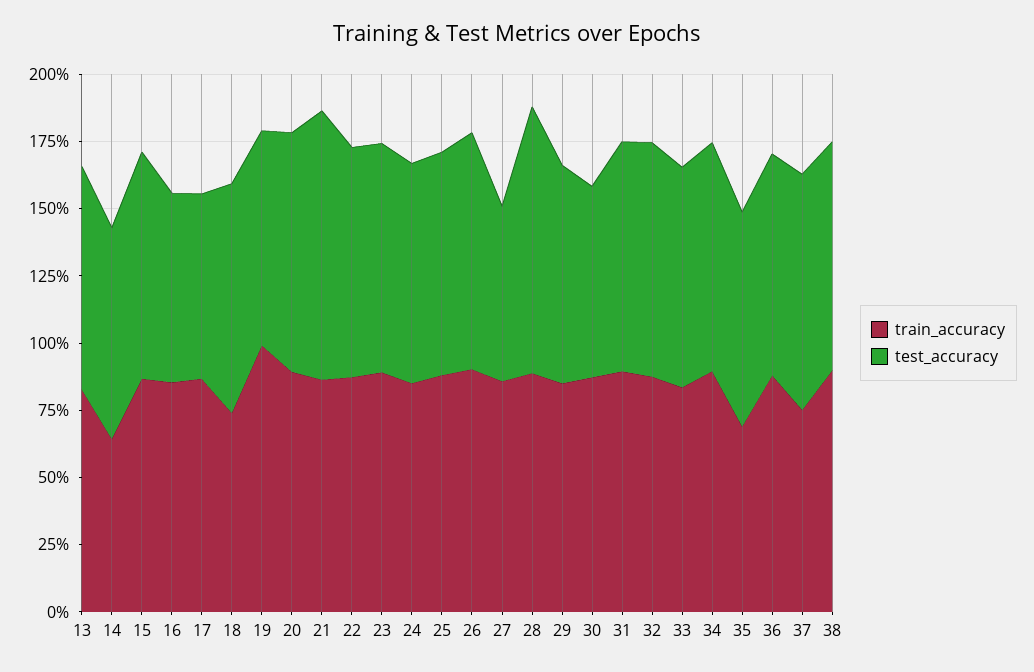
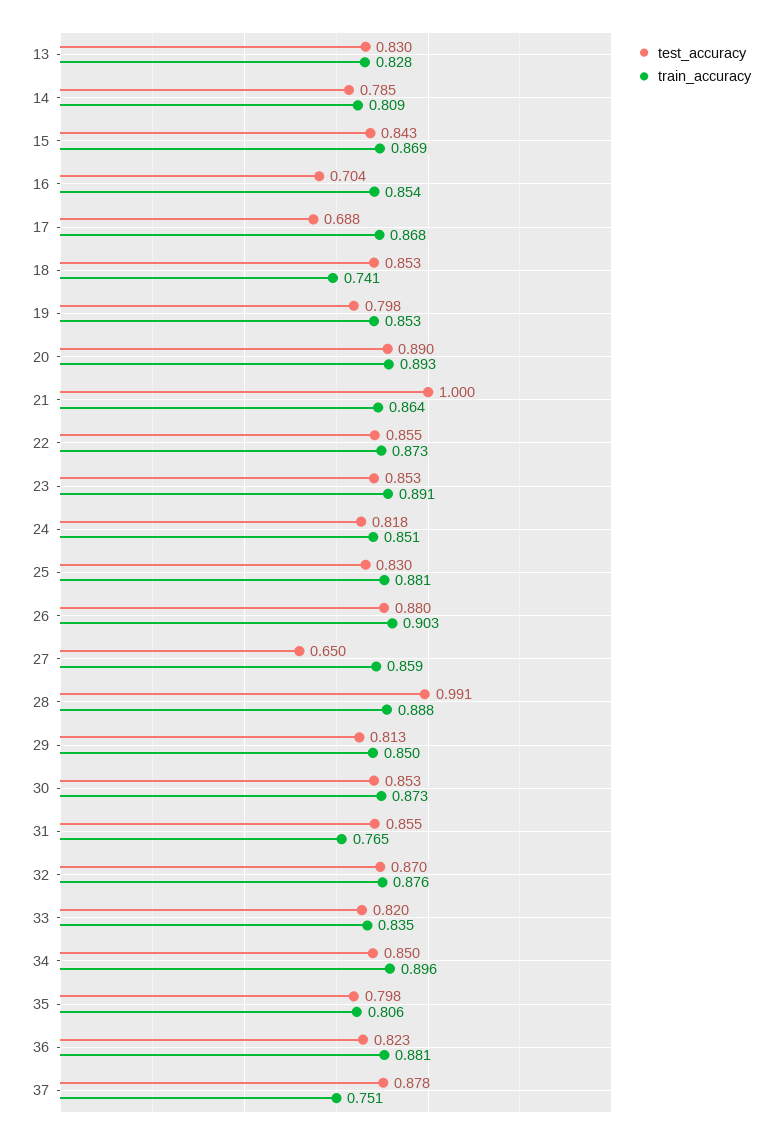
  {
    "train_accuracy": {
      "13": 0.828,
-     "14": 0.65,
+     "14": 0.809,
      "15": 0.869,
      "16": 0.854,
      "17": 0.868,
      "18": 0.741,
-     "19": 1,
+     "19": 0.853,
      "20": 0.893,
      "21": 0.864,
      "22": 0.873,
      "23": 0.891,
      "24": 0.851,
      "25": 0.881,
      "26": 0.903,
      "27": 0.859,
      "28": 0.888,
      "29": 0.85,
      "30": 0.873,
-     "31": 0.9,
+     "31": 0.765,
      "32": 0.876,
      "33": 0.835,
      "34": 0.896,
-     "35": 0.7,
+     "35": 0.806,
      "36": 0.881,
-     "37": 0.751,
+     "37": 0.751
-     "38": 0.9
    },
    "test_accuracy": {
      "13": 0.83,
      "14": 0.785,
      "15": 0.843,
      "16": 0.704,
      "17": 0.688,
      "18": 0.853,
      "19": 0.798,
      "20": 0.89,
      "21": 1,
      "22": 0.855,
      "23": 0.853,
      "24": 0.818,
      "25": 0.83,
      "26": 0.88,
      "27": 0.65,
      "28": 0.991,
      "29": 0.813,
-     "30": 0.7,
+     "30": 0.853,
      "31": 0.855,
      "32": 0.87,
      "33": 0.82,
      "34": 0.85,
      "35": 0.798,
      "36": 0.823,
-     "37": 0.878,
+     "37": 0.878
-     "38": 0.85
    }
  }

